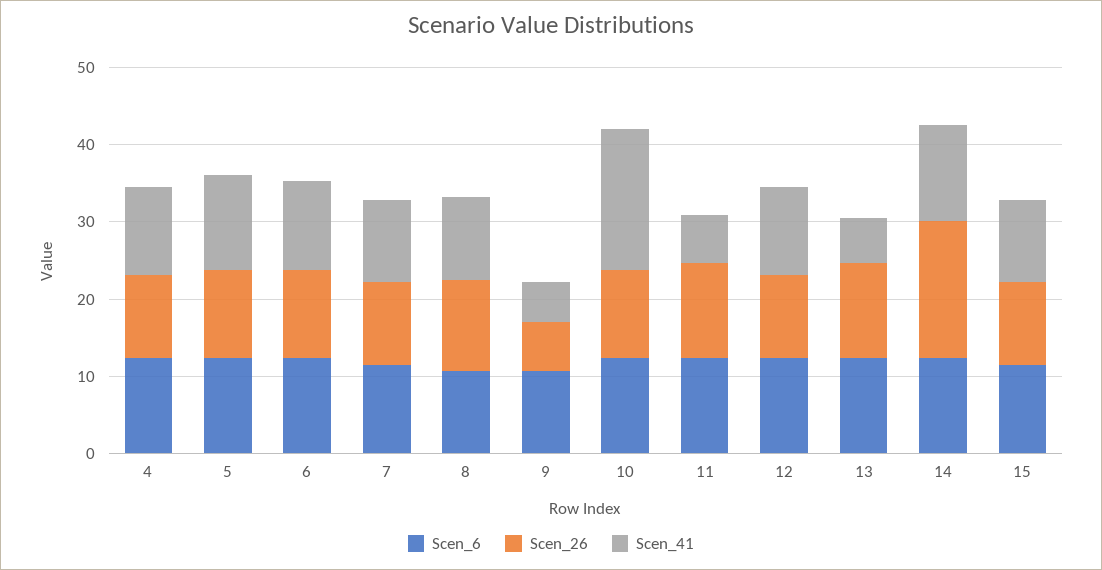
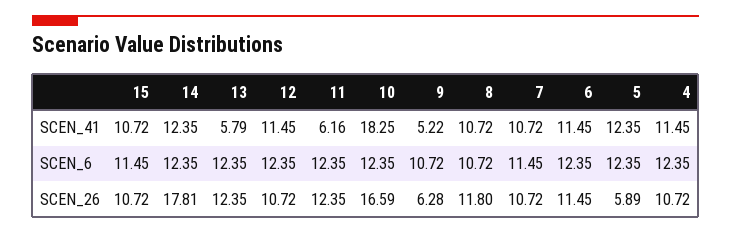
  {
    "Scen_6": {
      "4": 12.35,
      "5": 12.35,
      "6": 12.35,
      "7": 11.45,
      "8": 10.72,
      "9": 10.72,
      "10": 12.35,
      "11": 12.35,
      "12": 12.35,
      "13": 12.35,
      "14": 12.35,
      "15": 11.45
    },
    "Scen_26": {
      "4": 10.72,
-     "5": 12,
+     "5": 5.89,
      "6": 11.45,
      "7": 10.72,
      "8": 11.8,
      "9": 6.28,
-     "10": 12,
+     "10": 16.59,
      "11": 12.35,
      "12": 10.72,
      "13": 12.35,
      "14": 17.81,
      "15": 10.72
    },
    "Scen_41": {
      "4": 11.45,
      "5": 12.35,
      "6": 11.45,
      "7": 10.72,
      "8": 10.72,
      "9": 5.22,
      "10": 18.25,
      "11": 6.16,
      "12": 11.45,
      "13": 5.79,
      "14": 12.35,
      "15": 10.72
    }
  }

